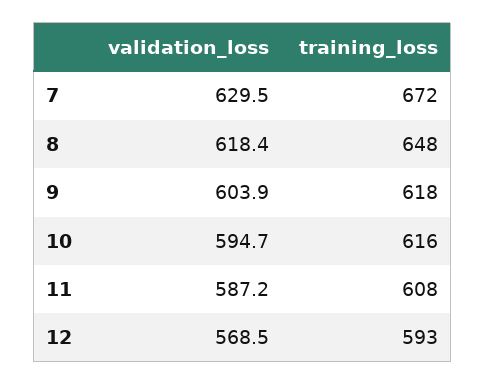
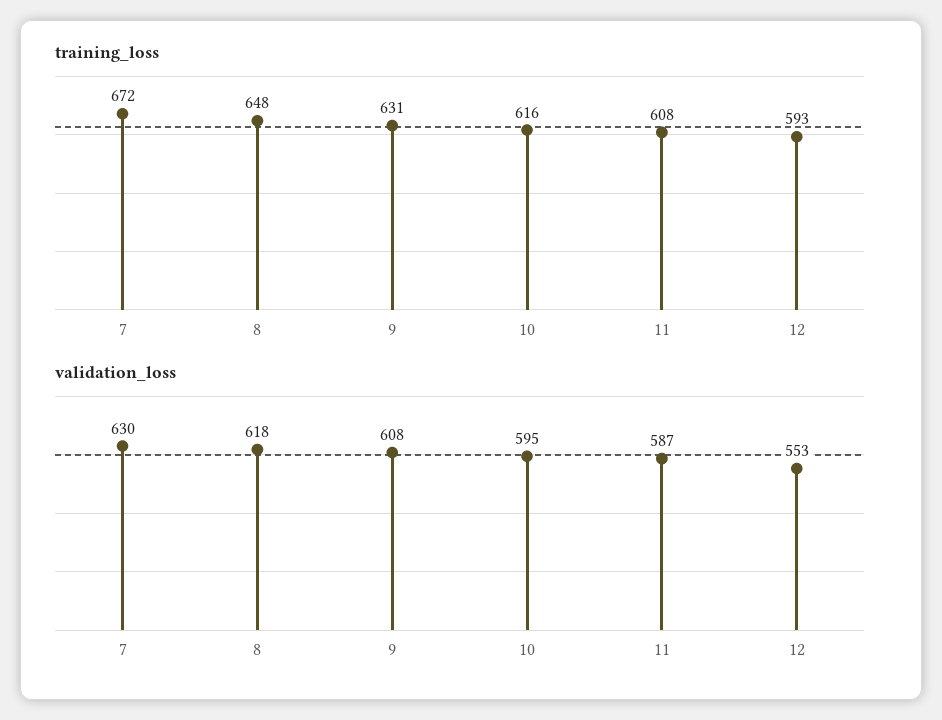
  {
    "validation_loss": {
      "7": 629.5,
      "8": 618.4,
-     "9": 603.9,
+     "9": 608,
      "10": 594.7,
      "11": 587.2,
-     "12": 568.5
+     "12": 553
    },
    "training_loss": {
      "7": 672,
      "8": 648,
-     "9": 618,
+     "9": 631,
      "10": 616,
      "11": 608,
      "12": 593
    }
  }

